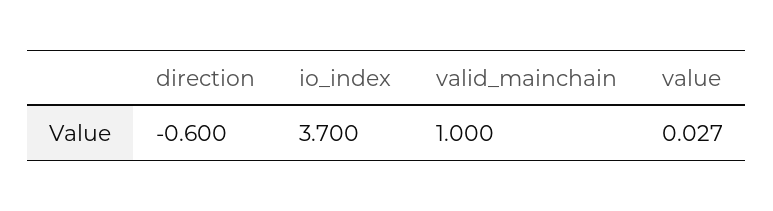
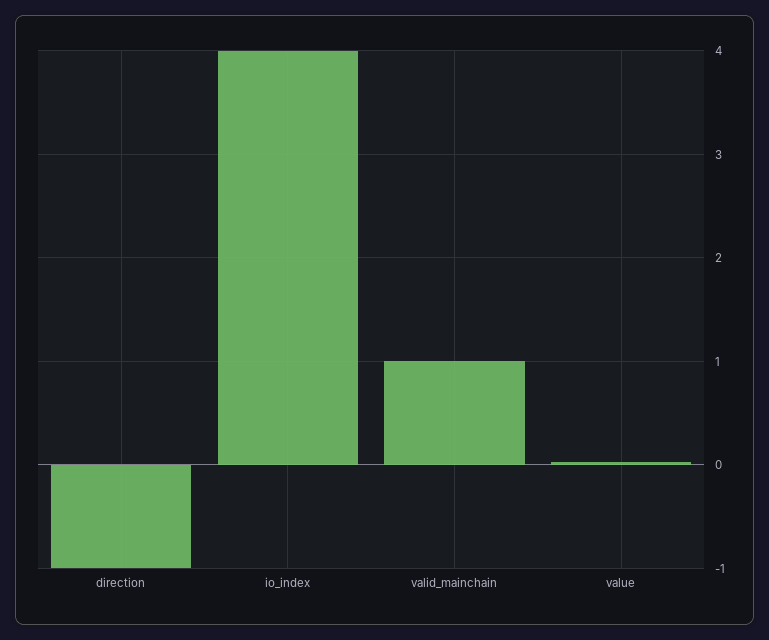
  {
-   "direction": -0.6,
+   "direction": -1,
-   "io_index": 3.7,
+   "io_index": 4,
    "valid_mainchain": 1,
    "value": 0.027
  }

